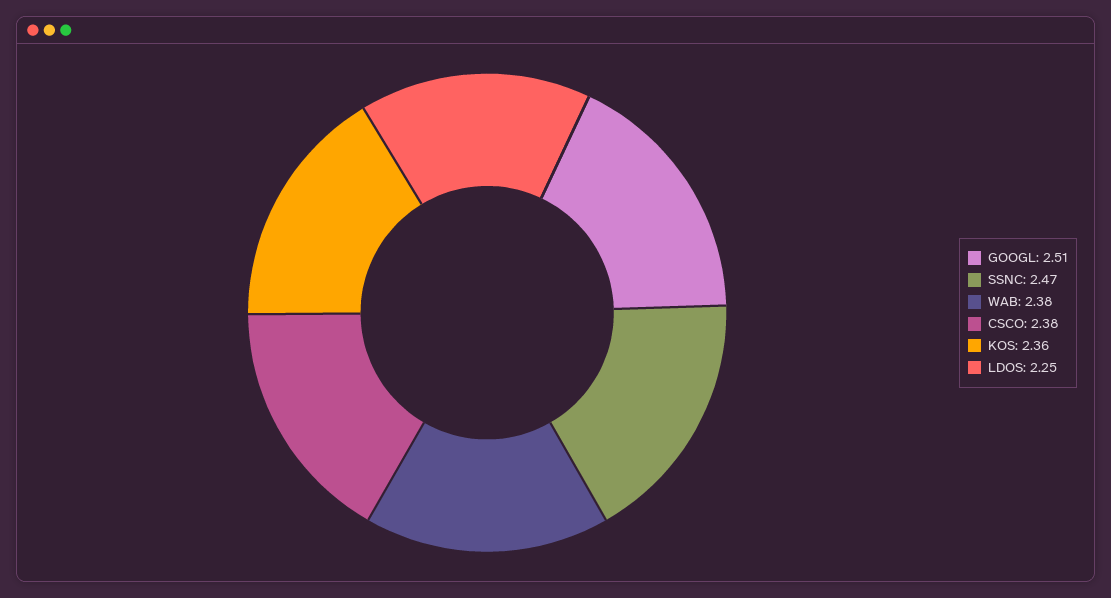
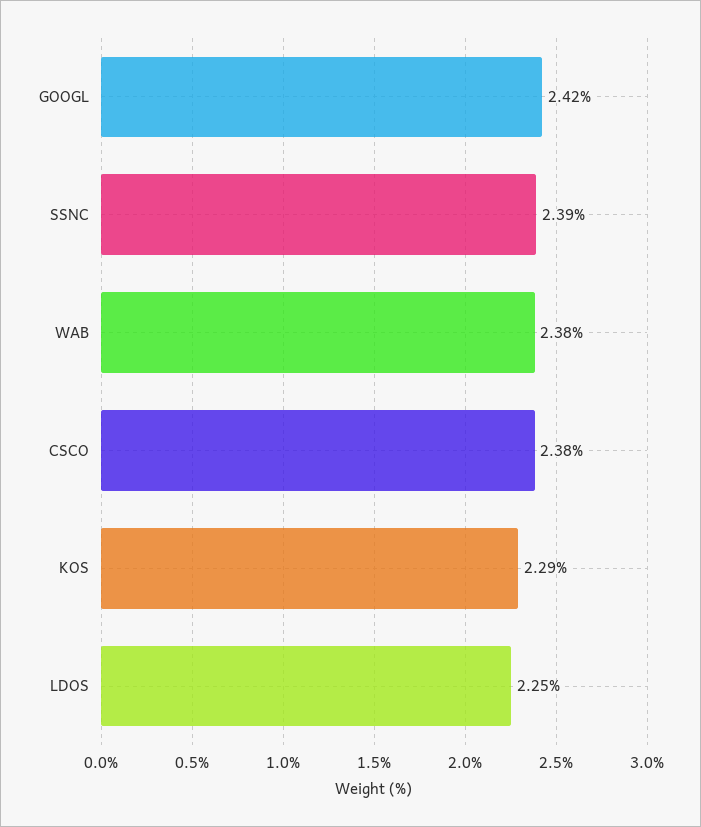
  {
-   "GOOGL": 2.51,
+   "GOOGL": 2.42,
-   "SSNC": 2.47,
+   "SSNC": 2.39,
    "WAB": 2.38,
    "CSCO": 2.38,
-   "KOS": 2.36,
+   "KOS": 2.29,
    "LDOS": 2.25
  }

